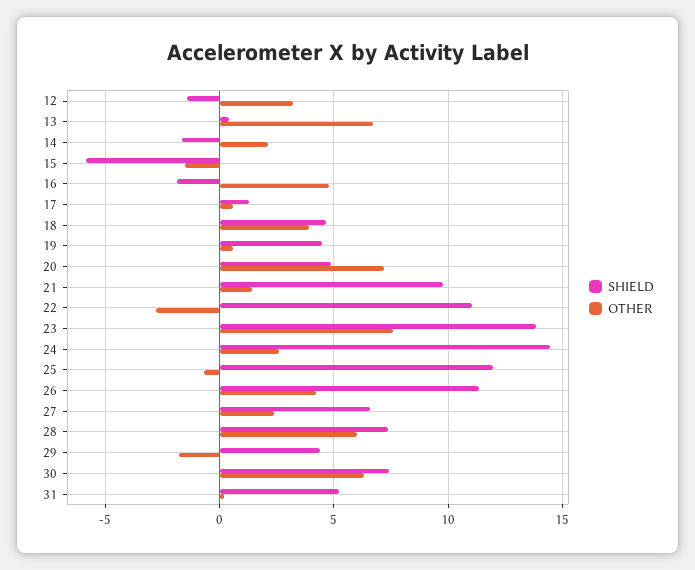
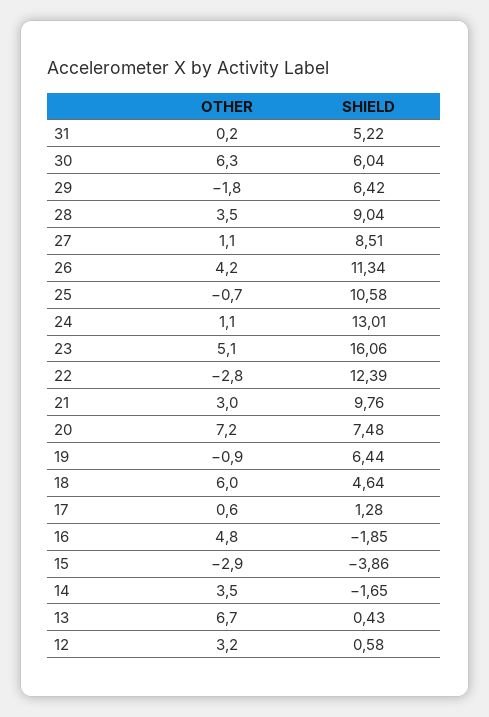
  {
    "SHIELD": {
-     "12": -1.5,
+     "12": 0.58,
      "13": 0.43,
      "14": -1.65,
-     "15": -6,
+     "15": -3.86,
      "16": -1.85,
      "17": 1.28,
      "18": 4.64,
-     "19": 4.5,
+     "19": 6.44,
-     "20": 5,
+     "20": 7.48,
      "21": 9.76,
-     "22": 11,
+     "22": 12.39,
-     "23": 14,
+     "23": 16.06,
-     "24": 14.5,
+     "24": 13.01,
-     "25": 12,
+     "25": 10.58,
      "26": 11.34,
-     "27": 6.5,
+     "27": 8.51,
-     "28": 7.5,
+     "28": 9.04,
-     "29": 4.5,
+     "29": 6.42,
-     "30": 7.5,
+     "30": 6.04,
      "31": 5.22
    },
    "OTHER": {
      "12": 3.2,
      "13": 6.7,
-     "14": 2,
+     "14": 3.5,
-     "15": -1.5,
+     "15": -2.9,
      "16": 4.8,
      "17": 0.6,
-     "18": 4,
+     "18": 6,
-     "19": 0.5,
+     "19": -0.9,
      "20": 7.2,
-     "21": 1.5,
+     "21": 3,
      "22": -2.8,
-     "23": 7.5,
+     "23": 5.1,
-     "24": 2.5,
+     "24": 1.1,
      "25": -0.7,
      "26": 4.2,
-     "27": 2.5,
+     "27": 1.1,
-     "28": 6,
+     "28": 3.5,
      "29": -1.8,
      "30": 6.3,
      "31": 0.2
    }
  }

